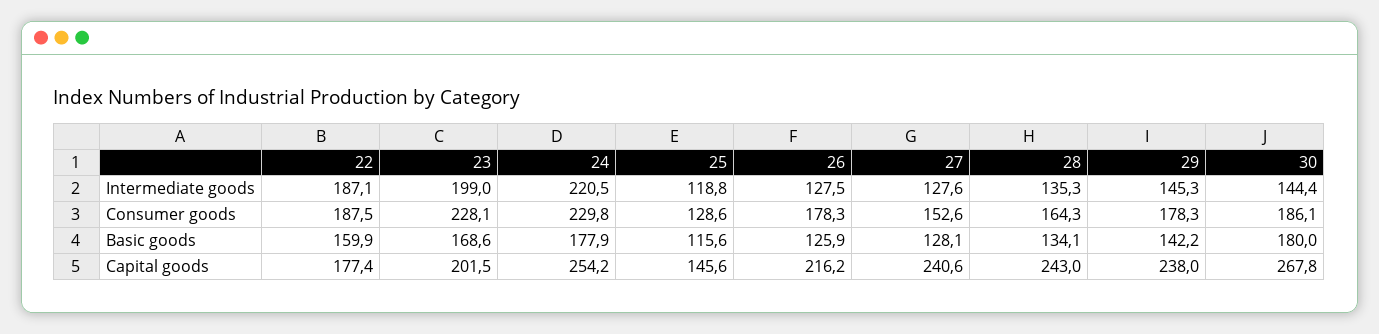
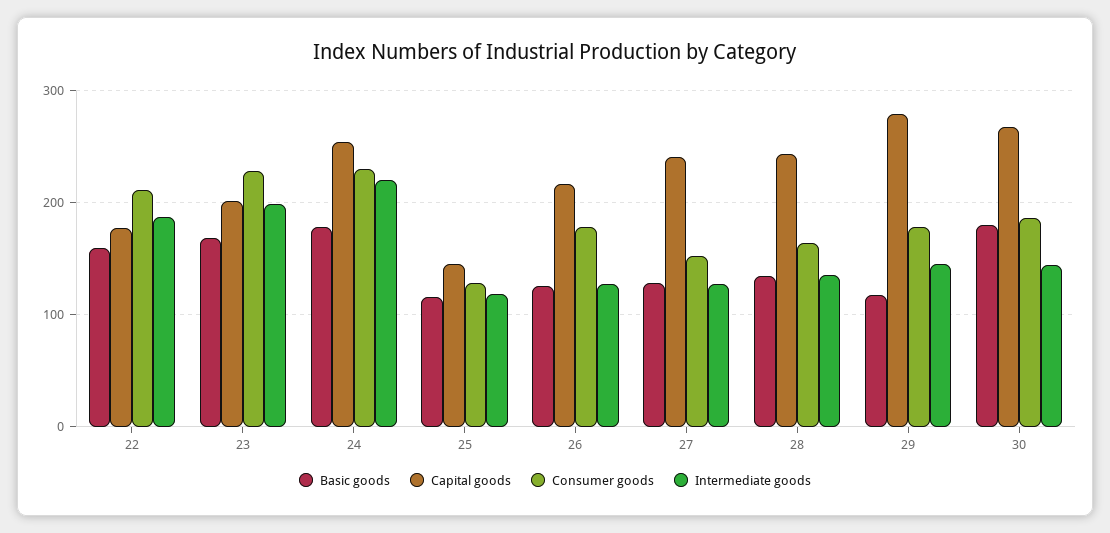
  {
    "Intermediate goods": {
      "22": 187.1,
      "23": 199,
      "24": 220.5,
      "25": 118.8,
      "26": 127.5,
      "27": 127.6,
      "28": 135.3,
      "29": 145.3,
      "30": 144.4
    },
    "Consumer goods": {
-     "22": 187.5,
+     "22": 210,
      "23": 228.1,
      "24": 229.8,
      "25": 128.6,
      "26": 178.3,
      "27": 152.6,
      "28": 164.3,
      "29": 178.3,
      "30": 186.1
    },
    "Basic goods": {
      "22": 159.9,
      "23": 168.6,
      "24": 177.9,
      "25": 115.6,
      "26": 125.9,
      "27": 128.1,
      "28": 134.1,
-     "29": 142.2,
+     "29": 120,
      "30": 180
    },
    "Capital goods": {
      "22": 177.4,
      "23": 201.5,
      "24": 254.2,
      "25": 145.6,
      "26": 216.2,
      "27": 240.6,
      "28": 243,
-     "29": 238,
+     "29": 280,
      "30": 267.8
    }
  }

